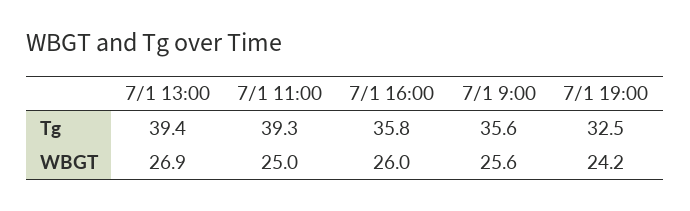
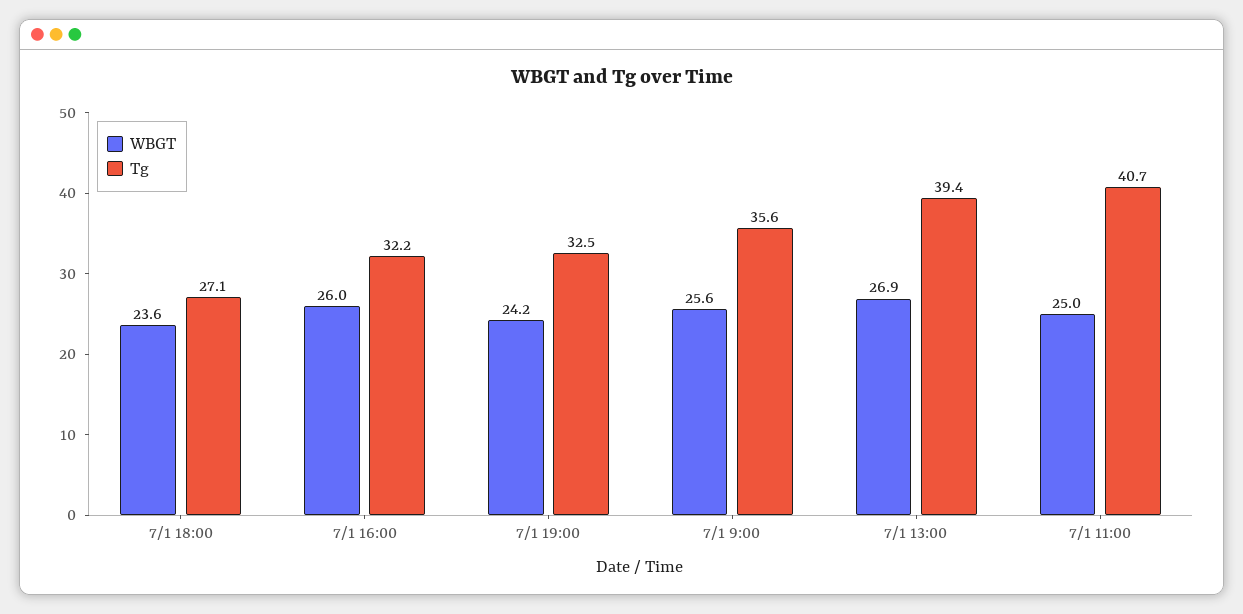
  {
    "Tg": {
      "7/1 13:00": 39.4,
-     "7/1 11:00": 39.3,
+     "7/1 11:00": 40.7,
-     "7/1 16:00": 35.8,
+     "7/1 16:00": 32.2,
      "7/1 9:00": 35.6,
-     "7/1 19:00": 32.5
+     "7/1 19:00": 32.5,
+     "7/1 18:00": 27.1
    },
    "WBGT": {
      "7/1 13:00": 26.9,
      "7/1 11:00": 25,
      "7/1 16:00": 26,
      "7/1 9:00": 25.6,
-     "7/1 19:00": 24.2
+     "7/1 19:00": 24.2,
+     "7/1 18:00": 23.6
    }
  }

